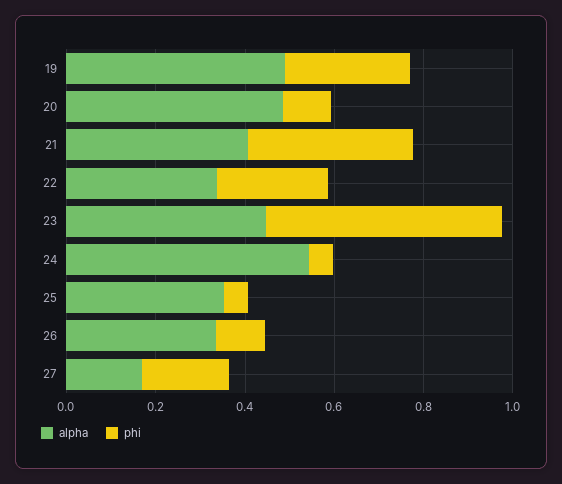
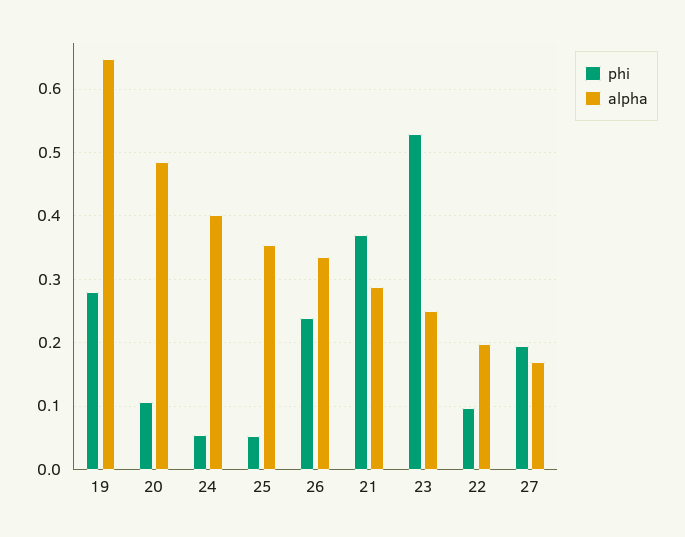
  {
    "alpha": {
-     "19": 0.5,
+     "19": 0.65,
      "20": 0.49,
-     "21": 0.4,
+     "21": 0.29,
-     "22": 0.35,
+     "22": 0.2,
-     "23": 0.45,
+     "23": 0.25,
-     "24": 0.55,
+     "24": 0.4,
      "25": 0.35,
      "26": 0.34,
      "27": 0.17
    },
    "phi": {
      "19": 0.28,
      "20": 0.11,
      "21": 0.37,
-     "22": 0.25,
+     "22": 0.1,
      "23": 0.53,
      "24": 0.05,
      "25": 0.05,
-     "26": 0.1,
+     "26": 0.24,
      "27": 0.2
    }
  }

